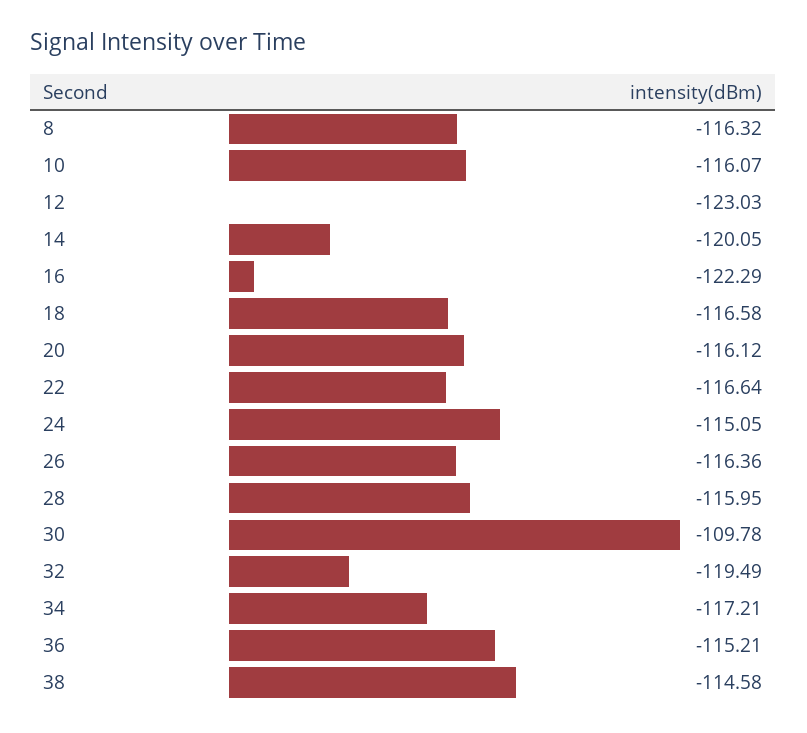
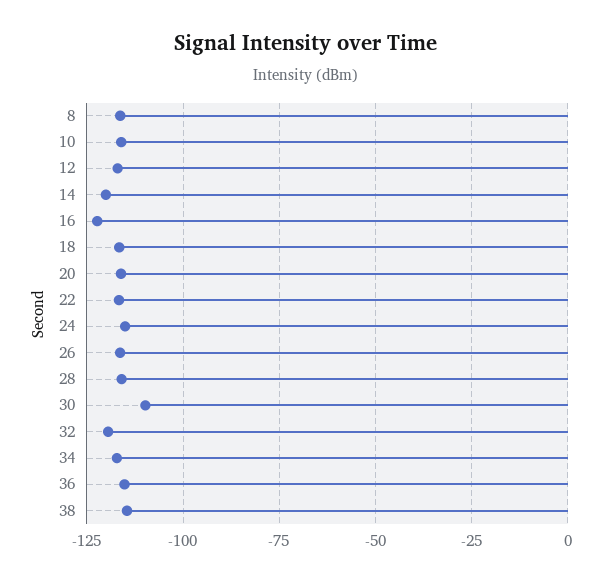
  {
    "8": -116.32,
    "10": -116.07,
-   "12": -123.03,
+   "12": -117.5,
    "14": -120.05,
    "16": -122.29,
    "18": -116.58,
    "20": -116.12,
    "22": -116.64,
    "24": -115.05,
    "26": -116.36,
    "28": -115.95,
    "30": -109.78,
    "32": -119.49,
    "34": -117.21,
    "36": -115.21,
    "38": -114.58
  }

